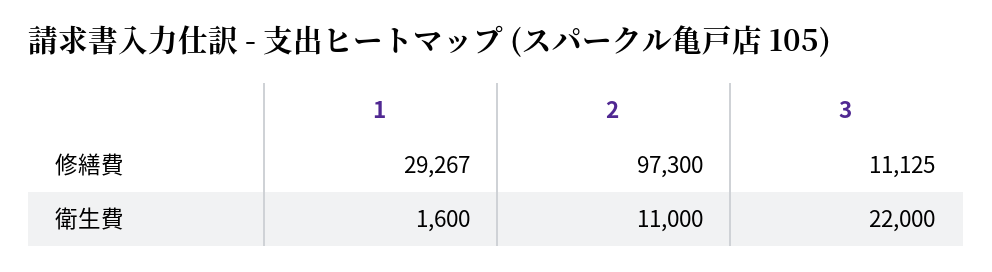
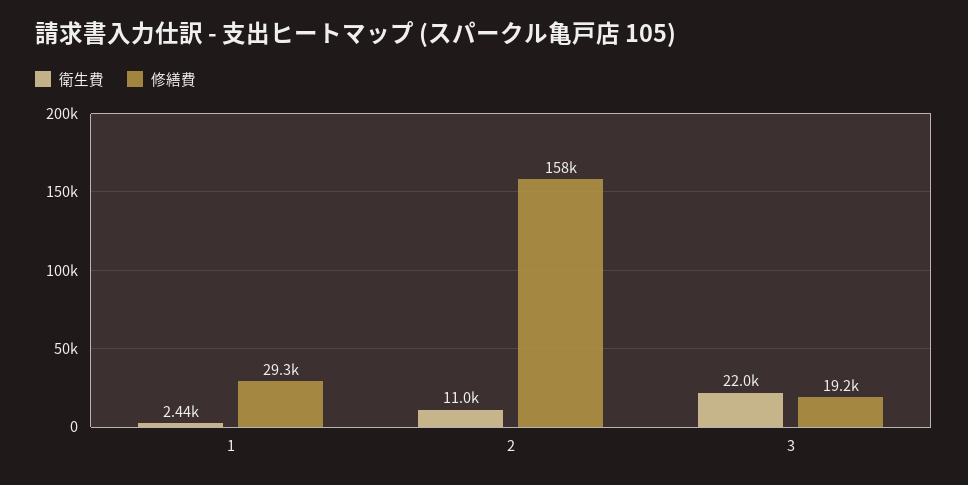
  {
    "修繕費": {
      "1": 29267,
-     "2": 97300,
+     "2": 158000,
-     "3": 11125
+     "3": 19200
    },
    "衛生費": {
-     "1": 1600,
+     "1": 2440,
      "2": 11000,
      "3": 22000
    }
  }

